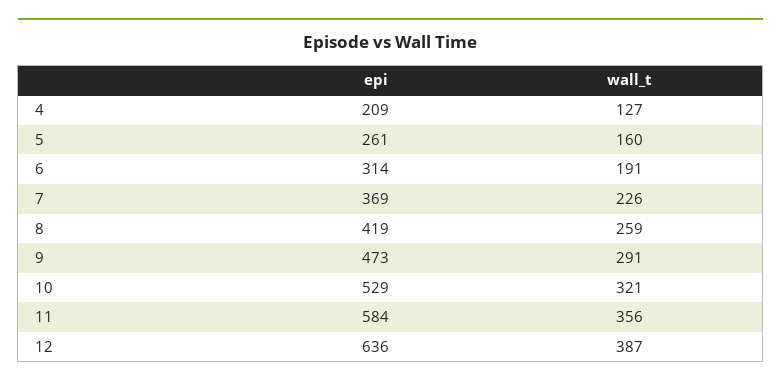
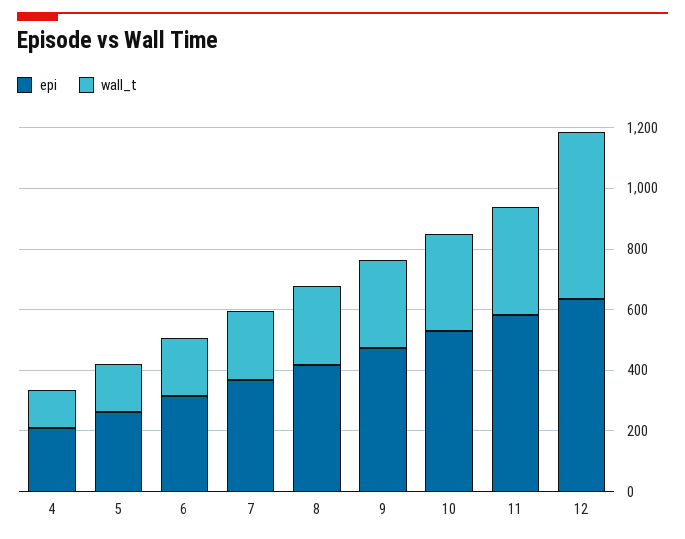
  {
    "epi": {
      "4": 209,
      "5": 261,
      "6": 314,
      "7": 369,
      "8": 419,
      "9": 473,
      "10": 529,
      "11": 584,
      "12": 636
    },
    "wall_t": {
      "4": 127,
      "5": 160,
      "6": 191,
      "7": 226,
      "8": 259,
      "9": 291,
      "10": 321,
      "11": 356,
-     "12": 387
+     "12": 550
    }
  }

